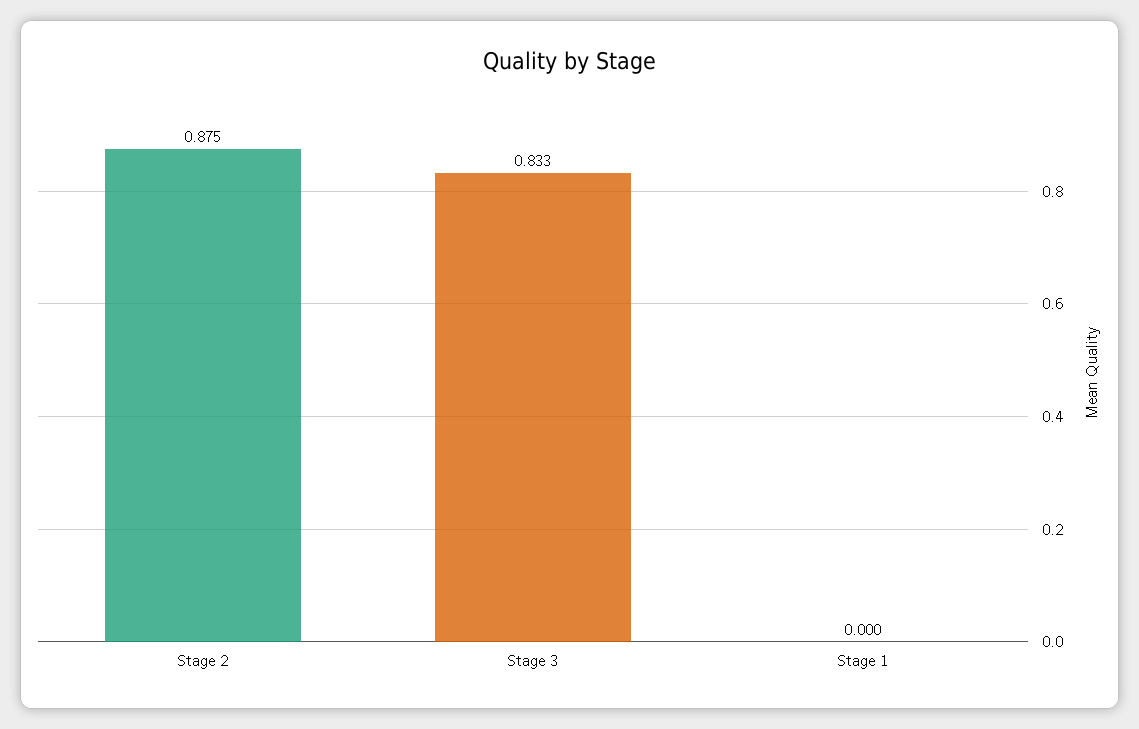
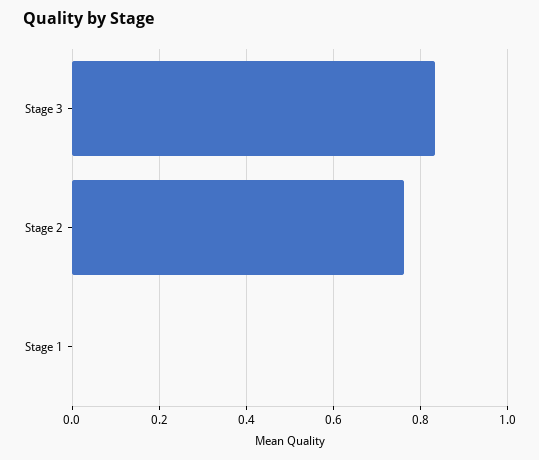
  {
-   "Stage 2": 0.875,
+   "Stage 2": 0.76,
    "Stage 3": 0.833,
    "Stage 1": 0
  }

